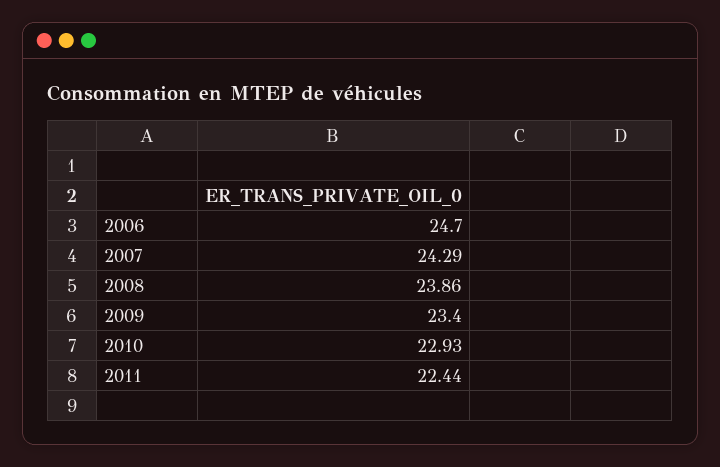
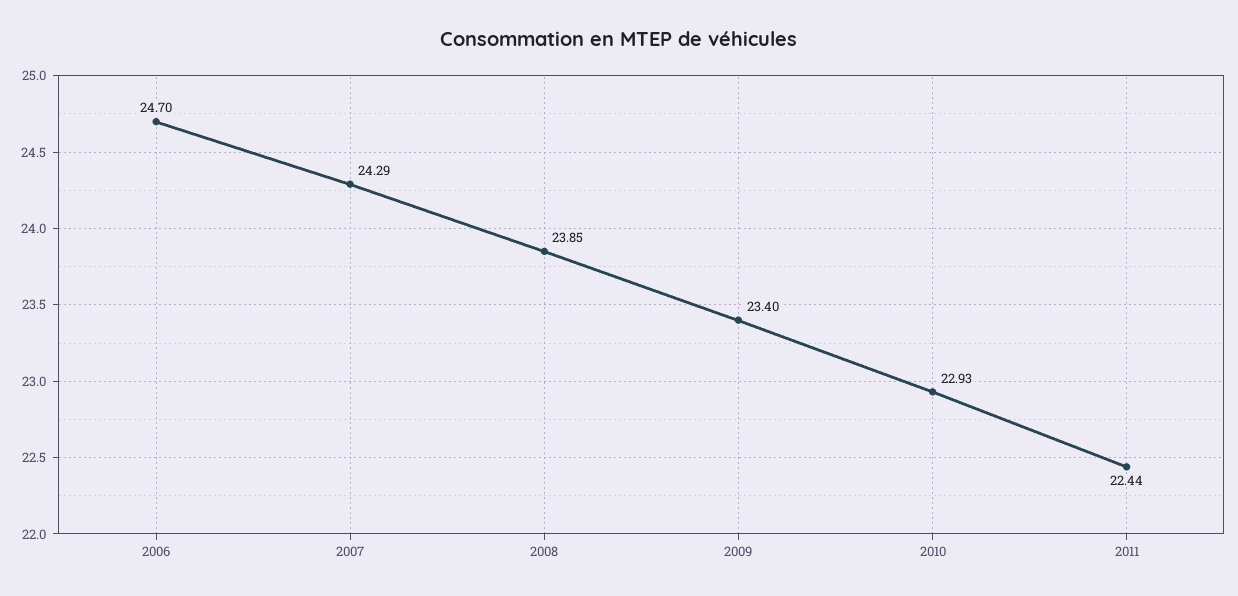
  {
    "2006": 24.7,
    "2007": 24.29,
-   "2008": 23.86,
+   "2008": 23.85,
    "2009": 23.4,
    "2010": 22.93,
    "2011": 22.44
  }

